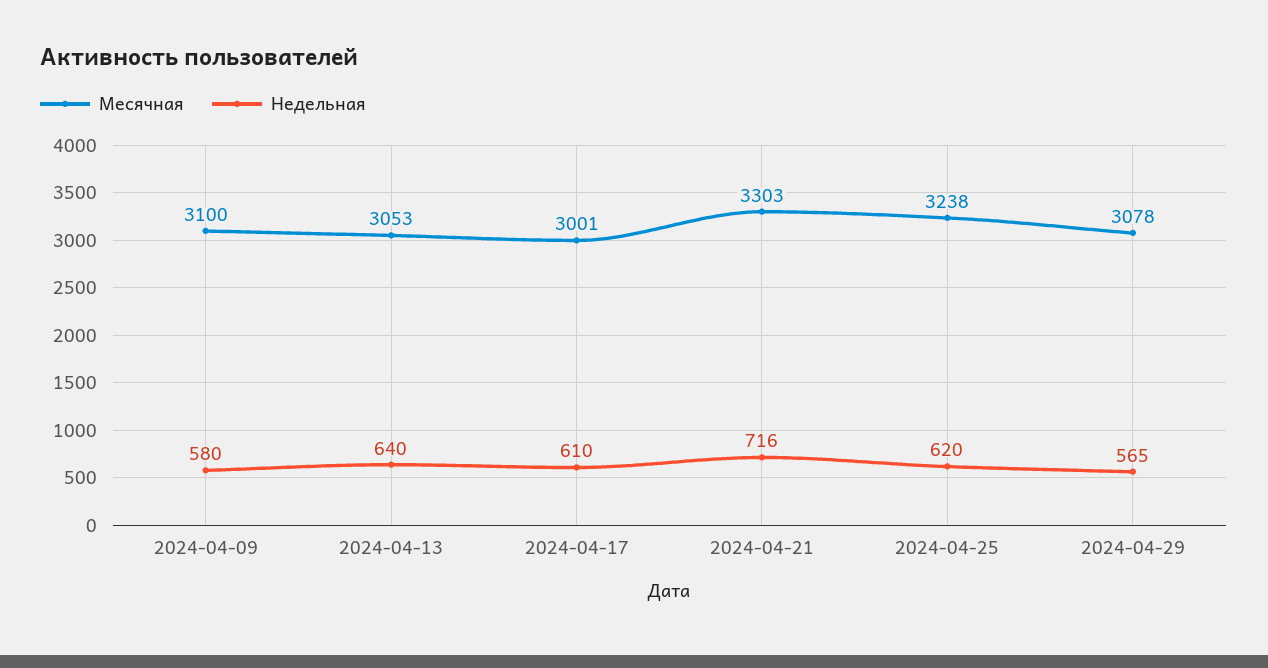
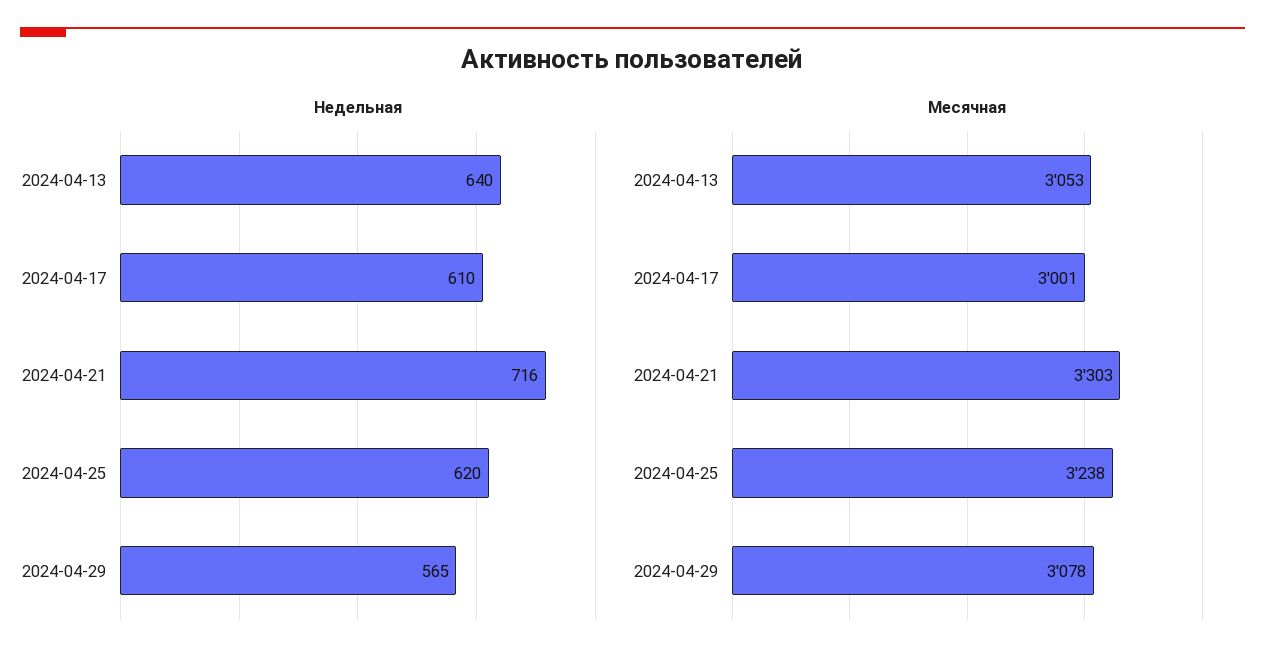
  {
    "Месячная": {
-     "2024-04-09": 3100,
      "2024-04-13": 3053,
      "2024-04-17": 3001,
      "2024-04-21": 3303,
      "2024-04-25": 3238,
      "2024-04-29": 3078
    },
    "Недельная": {
-     "2024-04-09": 580,
      "2024-04-13": 640,
      "2024-04-17": 610,
      "2024-04-21": 716,
      "2024-04-25": 620,
      "2024-04-29": 565
    }
  }

